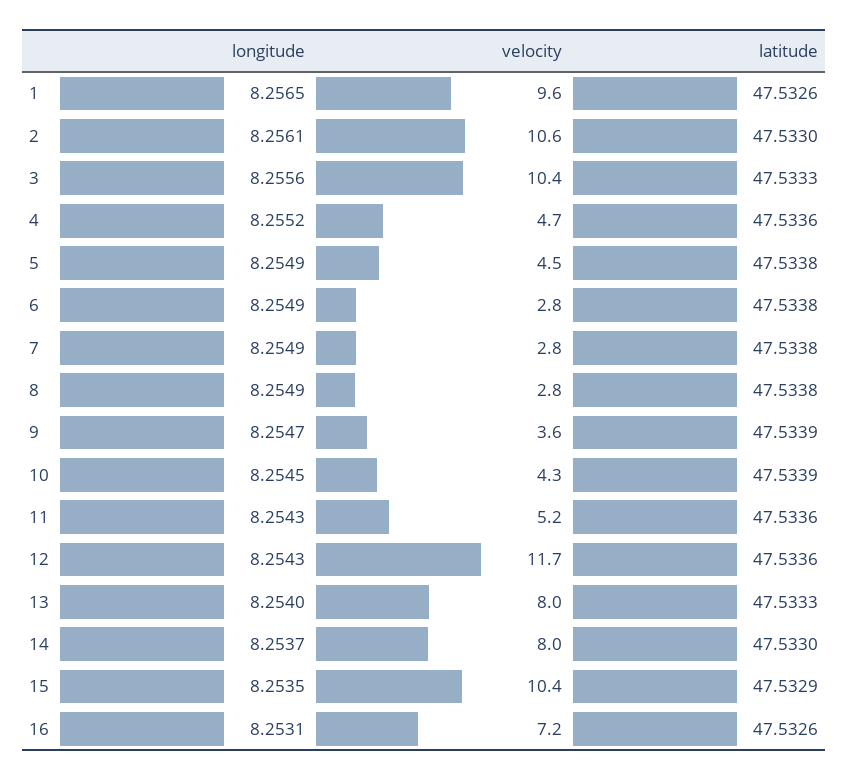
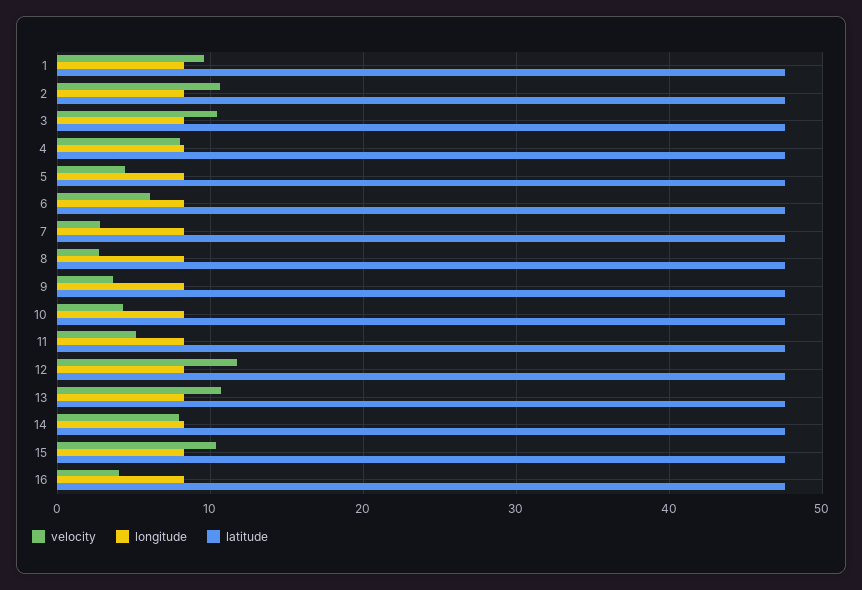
  {
    "longitude": {
      "1": 8.2565,
      "2": 8.2561,
      "3": 8.2556,
      "4": 8.2552,
      "5": 8.2549,
      "6": 8.2549,
      "7": 8.2549,
      "8": 8.2549,
      "9": 8.2547,
      "10": 8.2545,
      "11": 8.2543,
      "12": 8.2543,
      "13": 8.254,
      "14": 8.2537,
      "15": 8.2535,
      "16": 8.2531
    },
    "velocity": {
      "1": 9.6,
      "2": 10.6,
      "3": 10.4,
-     "4": 4.7,
+     "4": 8,
      "5": 4.5,
-     "6": 2.8,
+     "6": 6,
      "7": 2.8,
      "8": 2.8,
      "9": 3.6,
      "10": 4.3,
      "11": 5.2,
      "12": 11.7,
-     "13": 8,
+     "13": 11,
      "14": 8,
      "15": 10.4,
-     "16": 7.2
+     "16": 4
    },
    "latitude": {
      "1": 47.5326,
      "2": 47.533,
      "3": 47.5333,
      "4": 47.5336,
      "5": 47.5338,
      "6": 47.5338,
      "7": 47.5338,
      "8": 47.5338,
      "9": 47.5339,
      "10": 47.5339,
      "11": 47.5336,
      "12": 47.5336,
      "13": 47.5333,
      "14": 47.533,
      "15": 47.5329,
      "16": 47.5326
    }
  }

